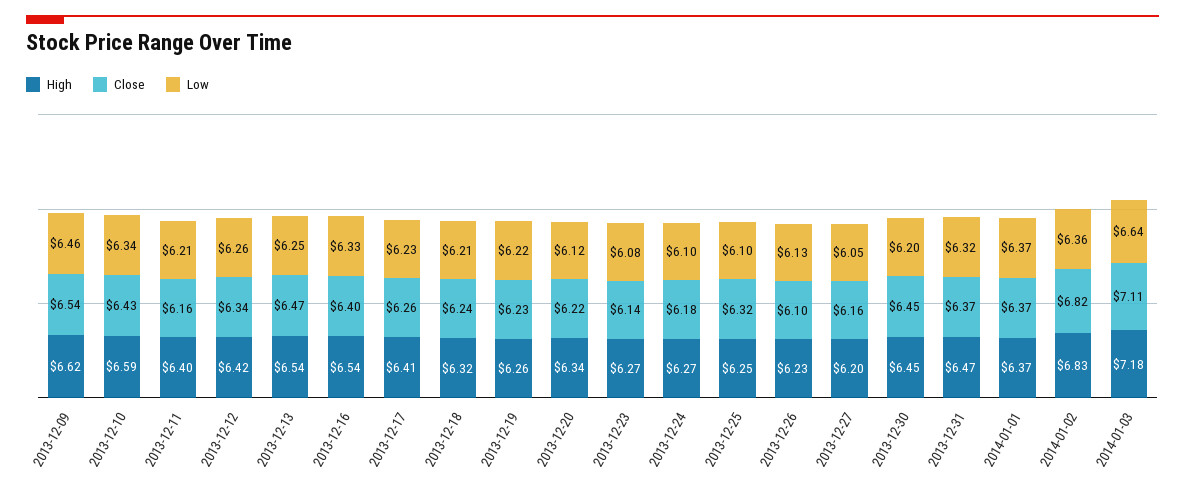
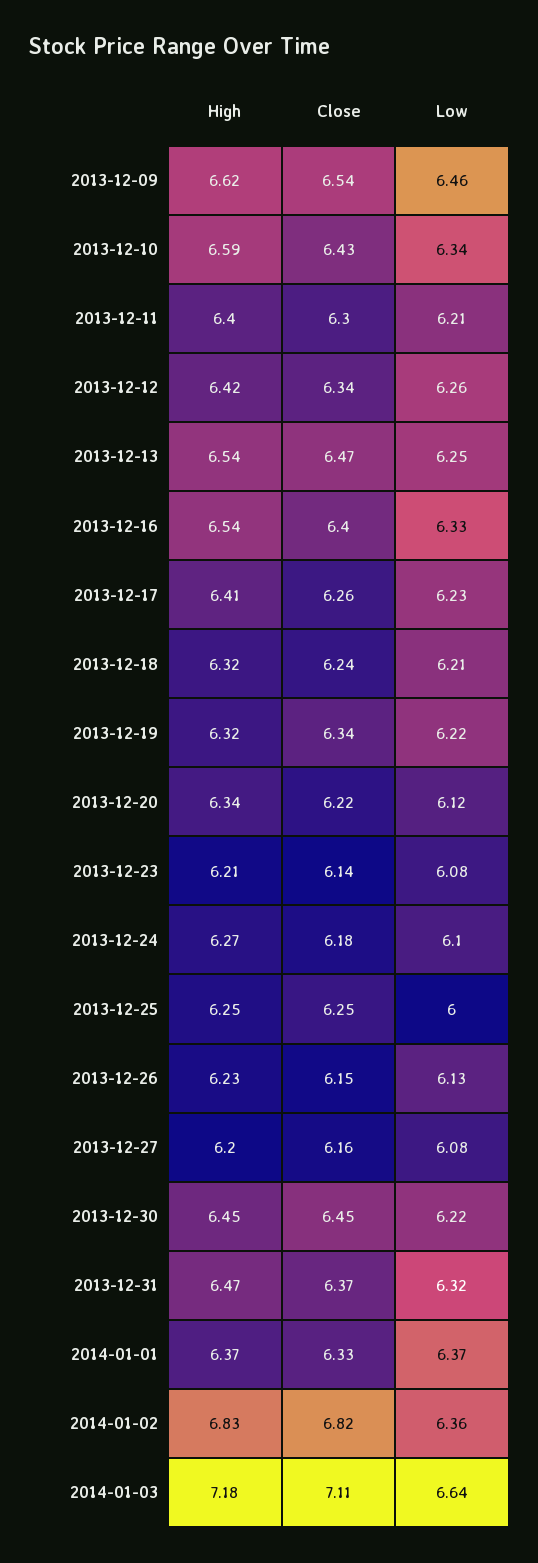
  {
    "High": {
      "2013-12-09": 6.62,
      "2013-12-10": 6.59,
      "2013-12-11": 6.4,
      "2013-12-12": 6.42,
      "2013-12-13": 6.54,
      "2013-12-16": 6.54,
      "2013-12-17": 6.41,
      "2013-12-18": 6.32,
-     "2013-12-19": 6.26,
+     "2013-12-19": 6.32,
      "2013-12-20": 6.34,
-     "2013-12-23": 6.27,
+     "2013-12-23": 6.21,
      "2013-12-24": 6.27,
      "2013-12-25": 6.25,
      "2013-12-26": 6.23,
      "2013-12-27": 6.2,
      "2013-12-30": 6.45,
      "2013-12-31": 6.47,
      "2014-01-01": 6.37,
      "2014-01-02": 6.83,
      "2014-01-03": 7.18
    },
    "Close": {
      "2013-12-09": 6.54,
      "2013-12-10": 6.43,
-     "2013-12-11": 6.16,
+     "2013-12-11": 6.3,
      "2013-12-12": 6.34,
      "2013-12-13": 6.47,
      "2013-12-16": 6.4,
      "2013-12-17": 6.26,
      "2013-12-18": 6.24,
-     "2013-12-19": 6.23,
+     "2013-12-19": 6.34,
      "2013-12-20": 6.22,
      "2013-12-23": 6.14,
      "2013-12-24": 6.18,
-     "2013-12-25": 6.32,
+     "2013-12-25": 6.25,
-     "2013-12-26": 6.1,
+     "2013-12-26": 6.15,
      "2013-12-27": 6.16,
      "2013-12-30": 6.45,
      "2013-12-31": 6.37,
-     "2014-01-01": 6.37,
+     "2014-01-01": 6.33,
      "2014-01-02": 6.82,
      "2014-01-03": 7.11
    },
    "Low": {
      "2013-12-09": 6.46,
      "2013-12-10": 6.34,
      "2013-12-11": 6.21,
      "2013-12-12": 6.26,
      "2013-12-13": 6.25,
      "2013-12-16": 6.33,
      "2013-12-17": 6.23,
      "2013-12-18": 6.21,
      "2013-12-19": 6.22,
      "2013-12-20": 6.12,
      "2013-12-23": 6.08,
      "2013-12-24": 6.1,
-     "2013-12-25": 6.1,
+     "2013-12-25": 6,
      "2013-12-26": 6.13,
-     "2013-12-27": 6.05,
+     "2013-12-27": 6.08,
-     "2013-12-30": 6.2,
+     "2013-12-30": 6.22,
      "2013-12-31": 6.32,
      "2014-01-01": 6.37,
      "2014-01-02": 6.36,
      "2014-01-03": 6.64
    }
  }

